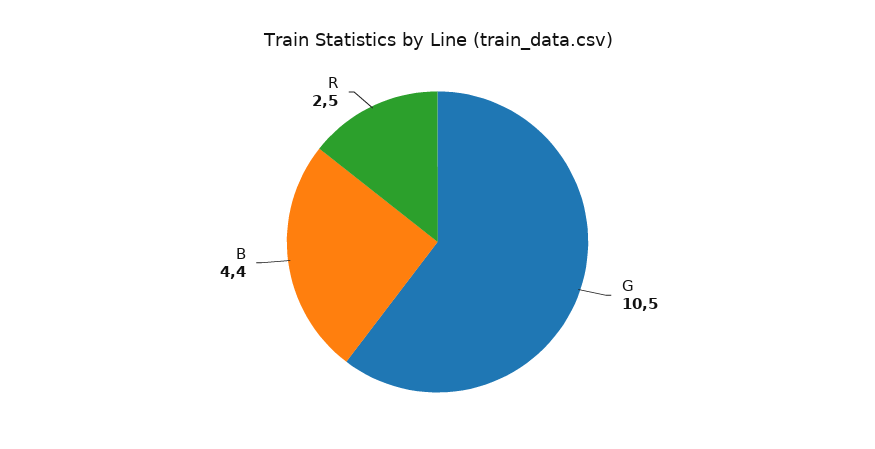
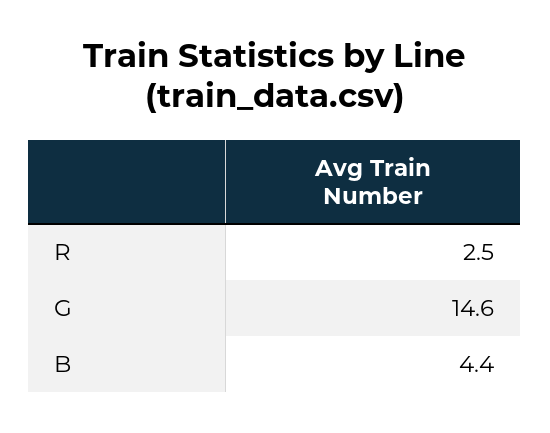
  {
-   "G": 10.5,
+   "G": 14.6,
    "B": 4.4,
    "R": 2.5
  }

